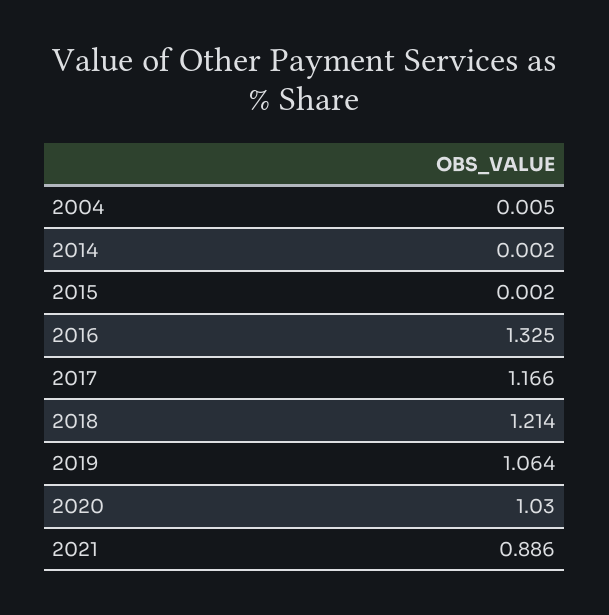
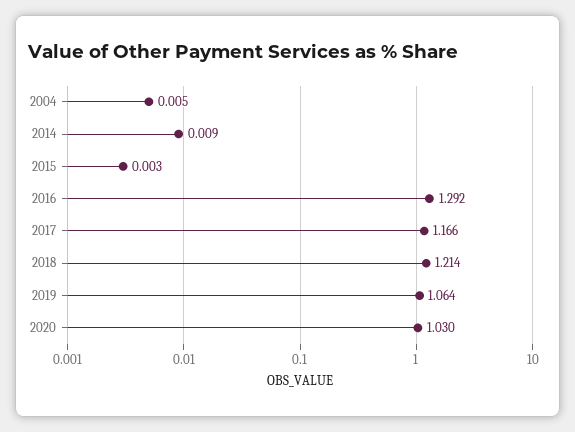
  {
    "2004": 0.005,
-   "2014": 0.002,
+   "2014": 0.009,
-   "2015": 0.002,
+   "2015": 0.003,
-   "2016": 1.325,
+   "2016": 1.292,
    "2017": 1.166,
    "2018": 1.214,
    "2019": 1.064,
-   "2020": 1.03,
+   "2020": 1.03
-   "2021": 0.886
  }

